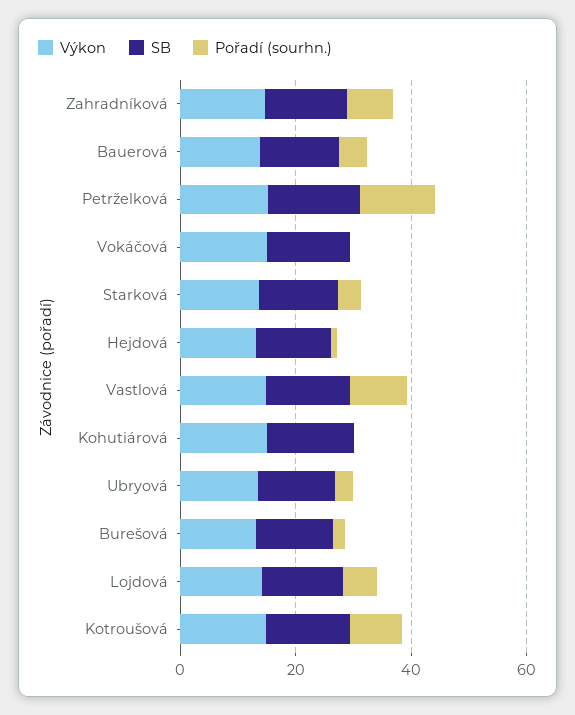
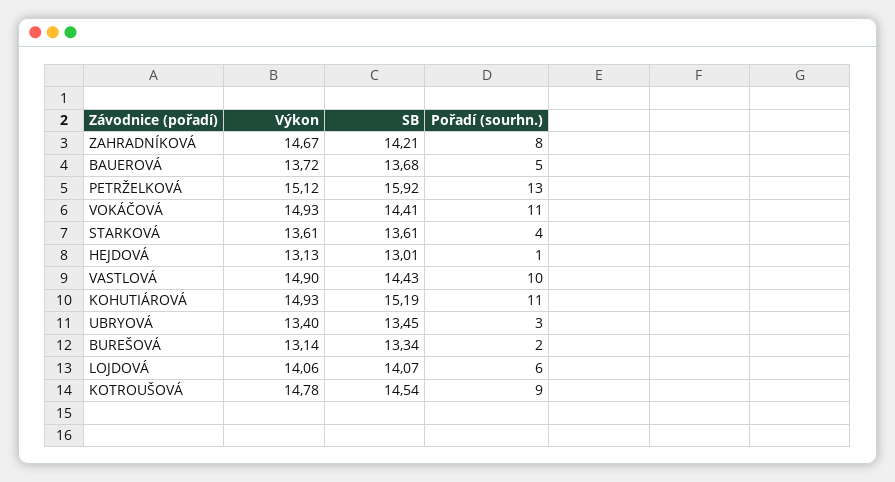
  {
    "Výkon": {
      "Zahradníková": 14.67,
      "Bauerová": 13.72,
      "Petrželková": 15.12,
      "Vokáčová": 14.93,
      "Starková": 13.61,
      "Hejdová": 13.13,
      "Vastlová": 14.9,
      "Kohutiárová": 14.93,
      "Ubryová": 13.4,
      "Burešová": 13.14,
      "Lojdová": 14.06,
      "Kotroušová": 14.78
    },
    "SB": {
      "Zahradníková": 14.21,
      "Bauerová": 13.68,
      "Petrželková": 15.92,
      "Vokáčová": 14.41,
      "Starková": 13.61,
      "Hejdová": 13.01,
      "Vastlová": 14.43,
      "Kohutiárová": 15.19,
      "Ubryová": 13.45,
      "Burešová": 13.34,
      "Lojdová": 14.07,
      "Kotroušová": 14.54
    },
    "Pořadí (sourhn.)": {
      "Zahradníková": 8,
      "Bauerová": 5,
      "Petrželková": 13,
-     "Vokáčová": 0,
+     "Vokáčová": 11,
      "Starková": 4,
      "Hejdová": 1,
      "Vastlová": 10,
-     "Kohutiárová": 0,
+     "Kohutiárová": 11,
      "Ubryová": 3,
      "Burešová": 2,
      "Lojdová": 6,
      "Kotroušová": 9
    }
  }

